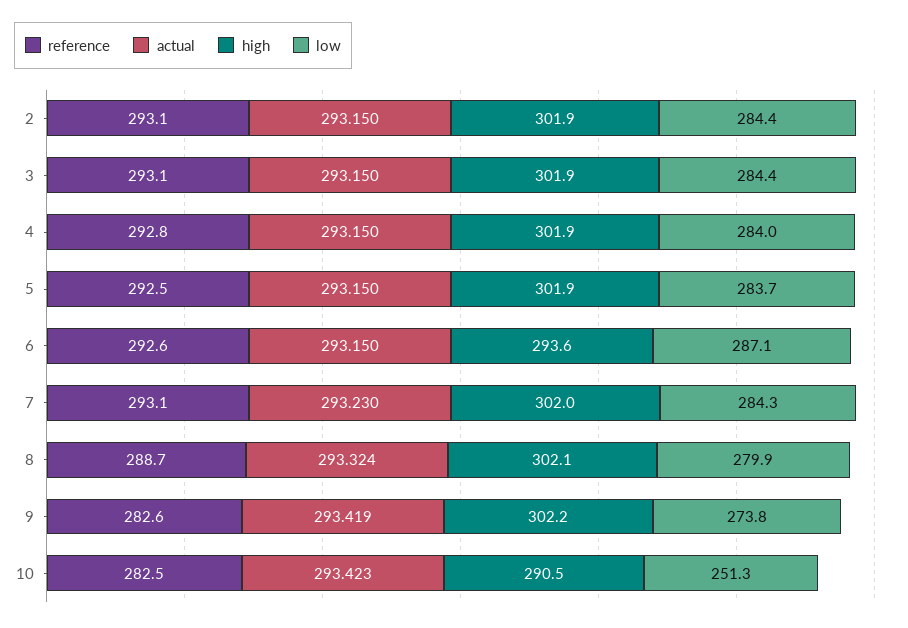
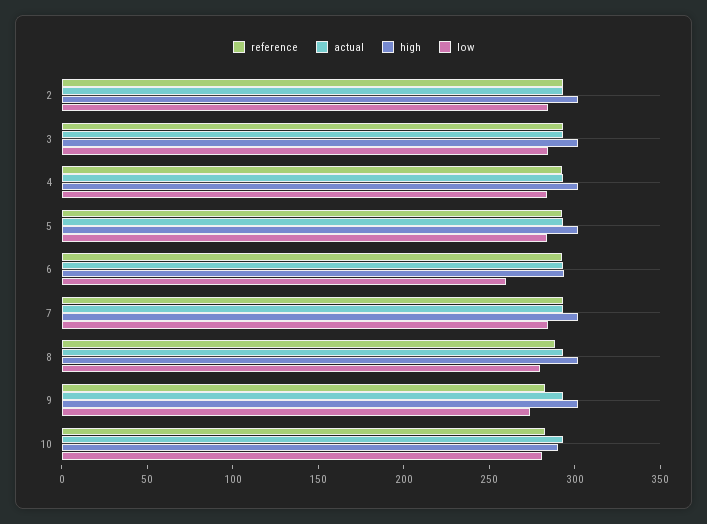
  {
    "reference": {
      "2": 293.1,
      "3": 293.1,
      "4": 292.8,
      "5": 292.5,
      "6": 292.6,
      "7": 293.1,
      "8": 288.7,
      "9": 282.6,
      "10": 282.5
    },
    "actual": {
      "2": 293.15,
      "3": 293.15,
      "4": 293.15,
      "5": 293.15,
      "6": 293.15,
      "7": 293.23,
      "8": 293.324,
      "9": 293.419,
      "10": 293.423
    },
    "high": {
      "2": 301.9,
      "3": 301.9,
      "4": 301.9,
      "5": 301.9,
      "6": 293.6,
      "7": 302,
      "8": 302.1,
      "9": 302.2,
      "10": 290.5
    },
    "low": {
      "2": 284.4,
      "3": 284.4,
      "4": 284,
      "5": 283.7,
-     "6": 287.1,
+     "6": 260,
      "7": 284.3,
      "8": 279.9,
      "9": 273.8,
-     "10": 251.3
+     "10": 280
    }
  }

